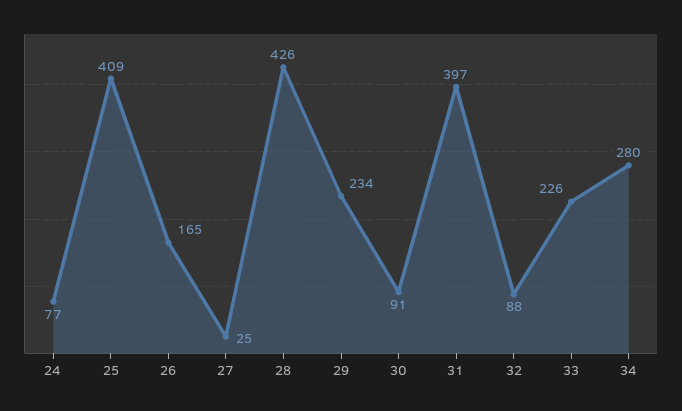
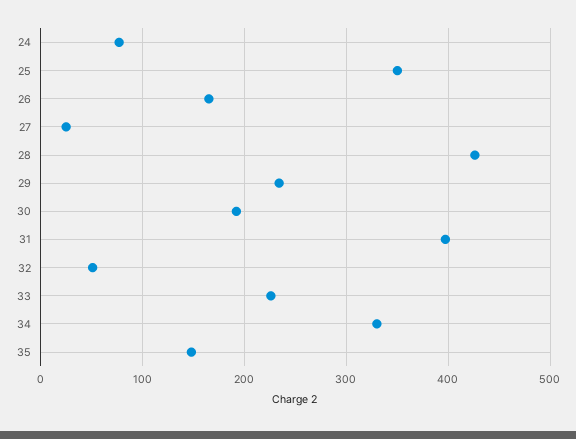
  {
    "24": 77,
-   "25": 409,
+   "25": 350,
    "26": 165,
    "27": 25,
    "28": 426,
    "29": 234,
-   "30": 91,
+   "30": 190,
    "31": 397,
-   "32": 88,
+   "32": 50,
    "33": 226,
-   "34": 280
+   "34": 330,
+   "35": 150
  }

